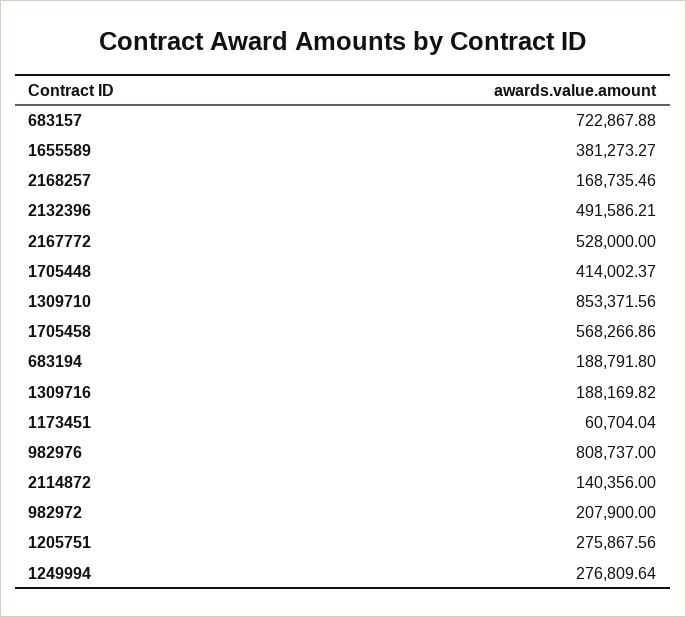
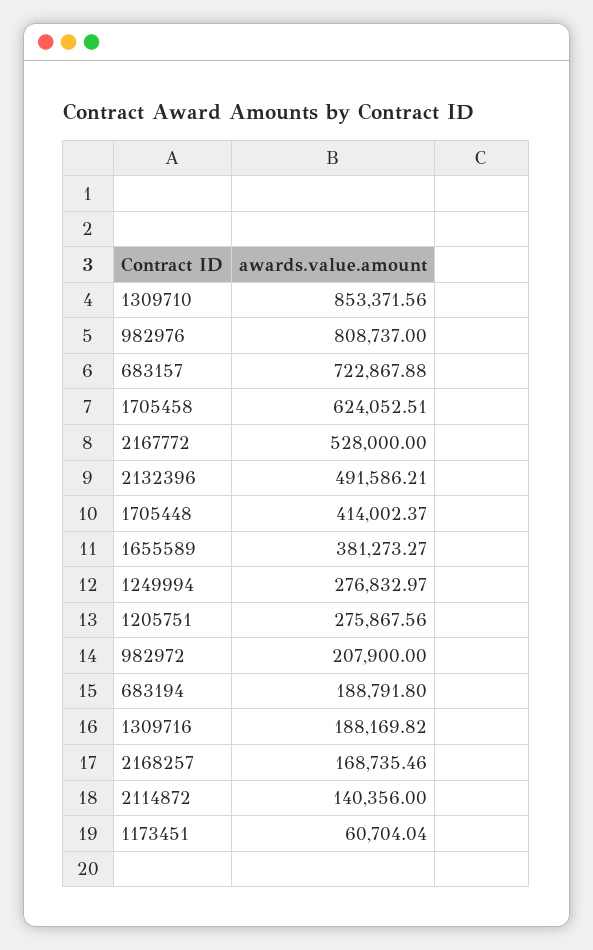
  {
    "683157": 722867.88,
    "1655589": 381273.27,
    "2168257": 168735.46,
    "2132396": 491586.21,
    "2167772": 528000,
    "1705448": 414002.37,
    "1309710": 853371.56,
-   "1705458": 568266.86,
+   "1705458": 624052.51,
    "683194": 188791.8,
    "1309716": 188169.82,
    "1173451": 60704.04,
    "982976": 808737,
    "2114872": 140356,
    "982972": 207900,
    "1205751": 275867.56,
-   "1249994": 276809.64
+   "1249994": 276832.97
  }

